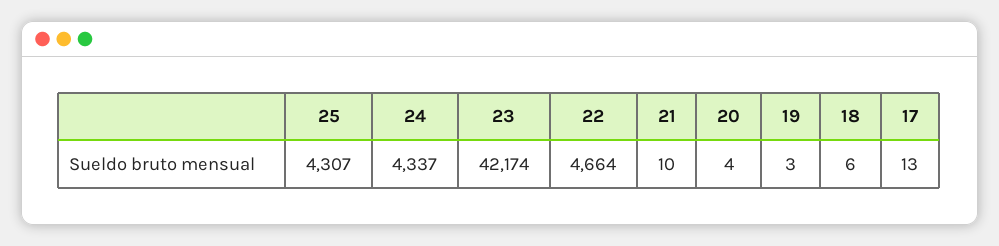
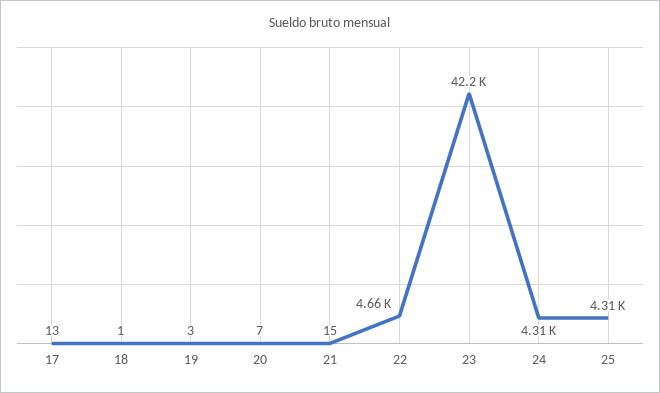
  {
    "25": 4307,
-   "24": 4337,
+   "24": 4310,
    "23": 42174,
    "22": 4664,
-   "21": 10,
+   "21": 15,
-   "20": 4,
+   "20": 7,
    "19": 3,
-   "18": 6,
+   "18": 1,
    "17": 13
  }

